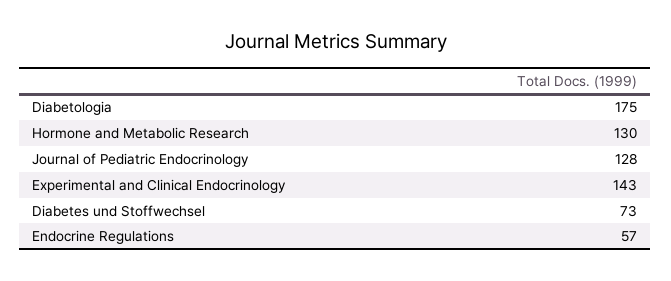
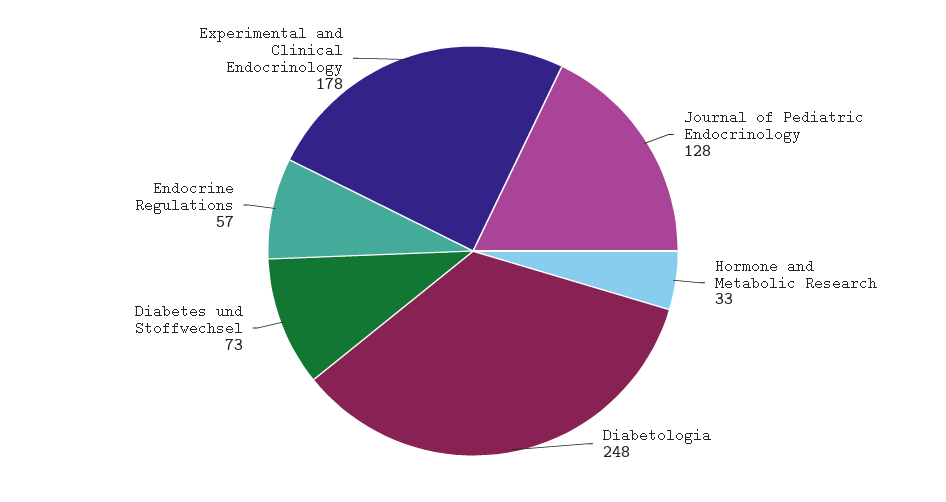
  {
-   "Diabetologia": 175,
+   "Diabetologia": 248,
-   "Hormone and Metabolic Research": 130,
+   "Hormone and Metabolic Research": 33,
    "Journal of Pediatric Endocrinology": 128,
-   "Experimental and Clinical Endocrinology": 143,
+   "Experimental and Clinical Endocrinology": 178,
    "Diabetes und Stoffwechsel": 73,
    "Endocrine Regulations": 57
  }

